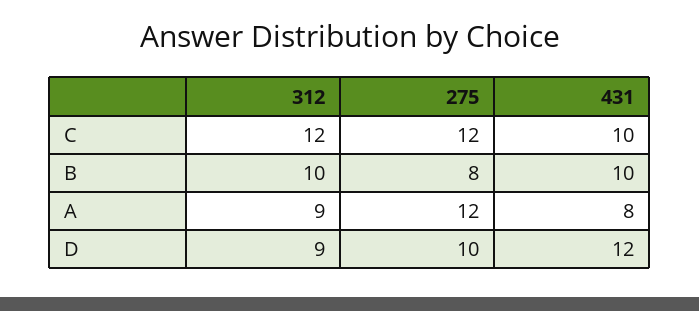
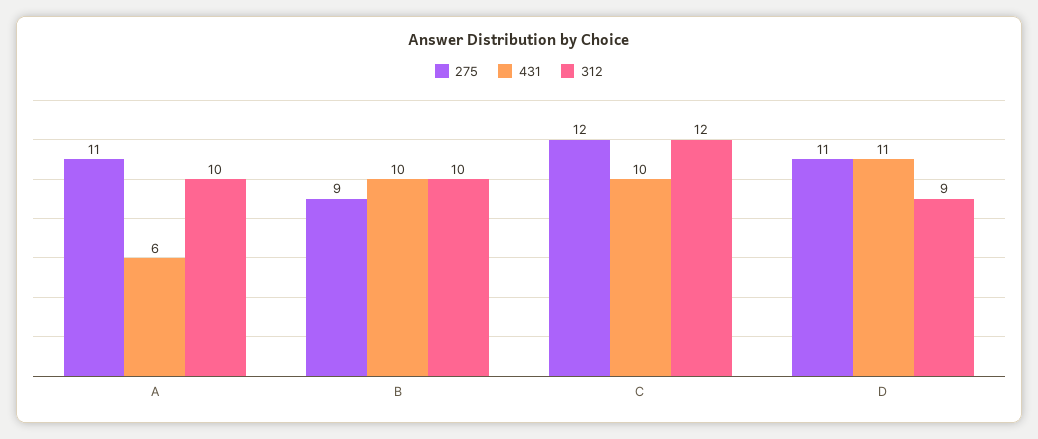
  {
    "312": {
      "C": 12,
      "B": 10,
-     "A": 9,
+     "A": 10,
      "D": 9
    },
    "275": {
      "C": 12,
-     "B": 8,
+     "B": 9,
-     "A": 12,
+     "A": 11,
-     "D": 10
+     "D": 11
    },
    "431": {
      "C": 10,
      "B": 10,
-     "A": 8,
+     "A": 6,
-     "D": 12
+     "D": 11
    }
  }

